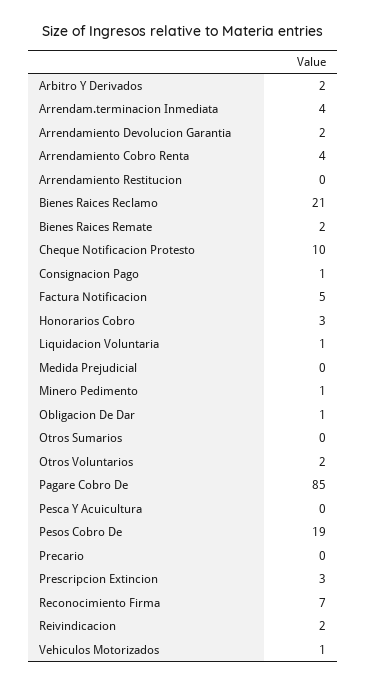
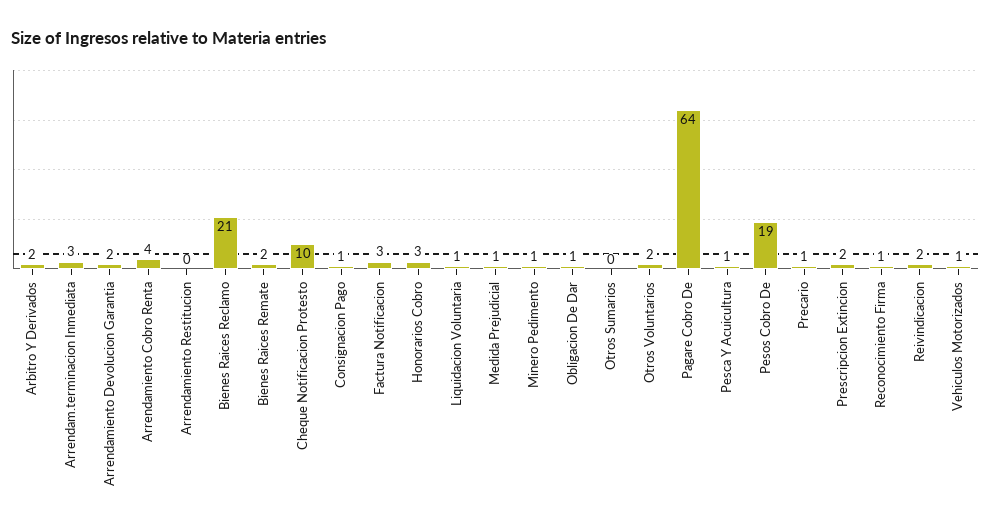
  {
    "Arbitro Y Derivados": 2,
-   "Arrendam.terminacion Inmediata": 4,
+   "Arrendam.terminacion Inmediata": 3,
    "Arrendamiento Devolucion Garantia": 2,
    "Arrendamiento Cobro Renta": 4,
    "Arrendamiento Restitucion": 0,
    "Bienes Raices Reclamo": 21,
    "Bienes Raices Remate": 2,
    "Cheque Notificacion Protesto": 10,
    "Consignacion Pago": 1,
-   "Factura Notificacion": 5,
+   "Factura Notificacion": 3,
    "Honorarios Cobro": 3,
    "Liquidacion Voluntaria": 1,
-   "Medida Prejudicial": 0,
+   "Medida Prejudicial": 1,
    "Minero Pedimento": 1,
    "Obligacion De Dar": 1,
    "Otros Sumarios": 0,
    "Otros Voluntarios": 2,
-   "Pagare Cobro De": 85,
+   "Pagare Cobro De": 64,
-   "Pesca Y Acuicultura": 0,
+   "Pesca Y Acuicultura": 1,
    "Pesos Cobro De": 19,
-   "Precario": 0,
+   "Precario": 1,
-   "Prescripcion Extincion": 3,
+   "Prescripcion Extincion": 2,
-   "Reconocimiento Firma": 7,
+   "Reconocimiento Firma": 1,
    "Reivindicacion": 2,
    "Vehiculos Motorizados": 1
  }

